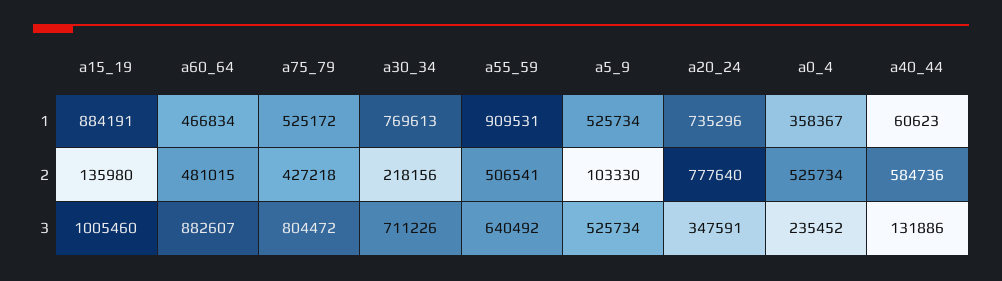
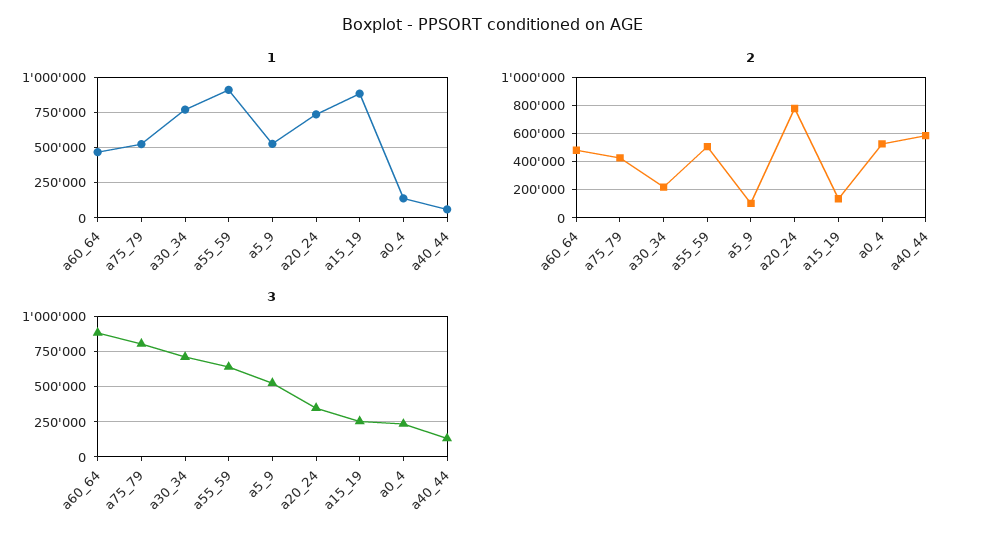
  {
    "1": {
      "a15_19": 884191,
      "a60_64": 466834,
      "a75_79": 525172,
      "a30_34": 769613,
      "a55_59": 909531,
      "a5_9": 525734,
      "a20_24": 735296,
-     "a0_4": 358367,
+     "a0_4": 150000,
      "a40_44": 60623
    },
    "2": {
      "a15_19": 135980,
      "a60_64": 481015,
      "a75_79": 427218,
      "a30_34": 218156,
      "a55_59": 506541,
      "a5_9": 103330,
      "a20_24": 777640,
      "a0_4": 525734,
      "a40_44": 584736
    },
    "3": {
-     "a15_19": 1005460,
+     "a15_19": 250000,
      "a60_64": 882607,
      "a75_79": 804472,
      "a30_34": 711226,
      "a55_59": 640492,
      "a5_9": 525734,
      "a20_24": 347591,
      "a0_4": 235452,
      "a40_44": 131886
    }
  }

